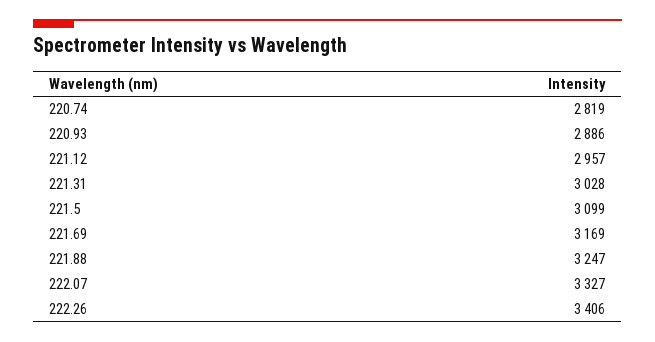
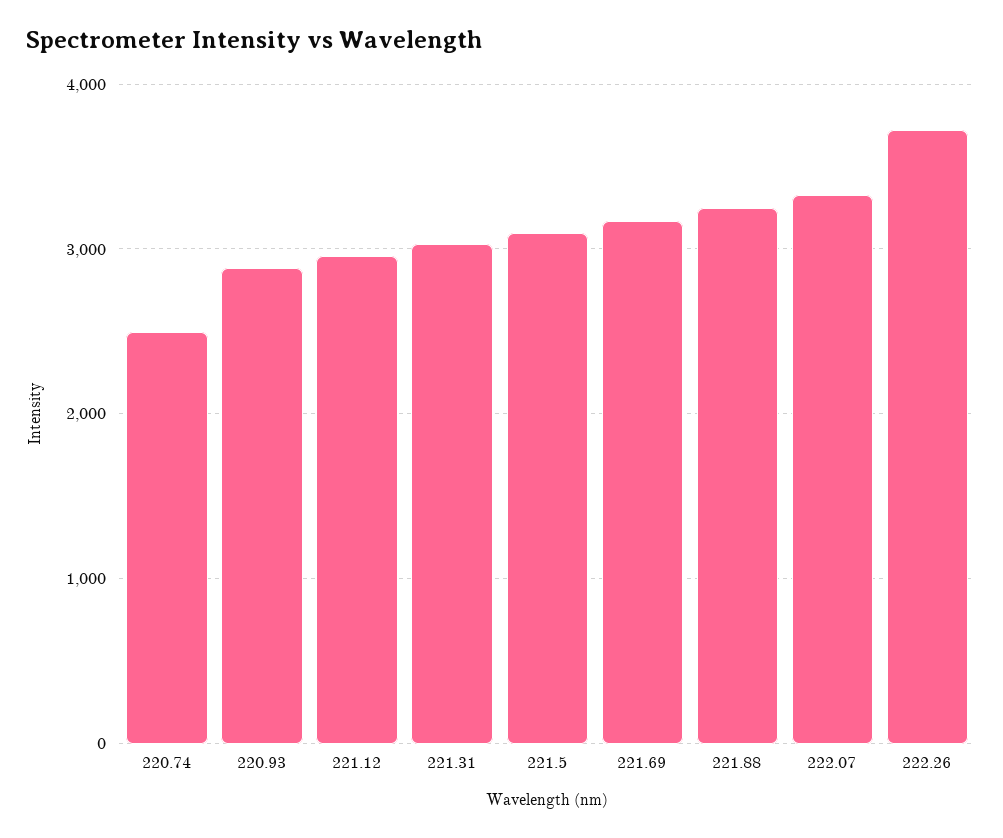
  {
-   "220.74": 2819,
+   "220.74": 2500,
    "220.93": 2886,
    "221.12": 2957,
    "221.31": 3028,
    "221.5": 3099,
    "221.69": 3169,
    "221.88": 3247,
    "222.07": 3327,
-   "222.26": 3406
+   "222.26": 3700
  }

